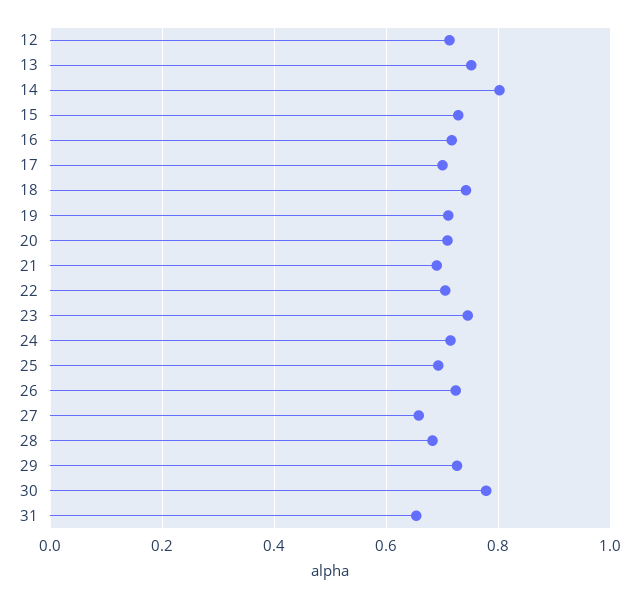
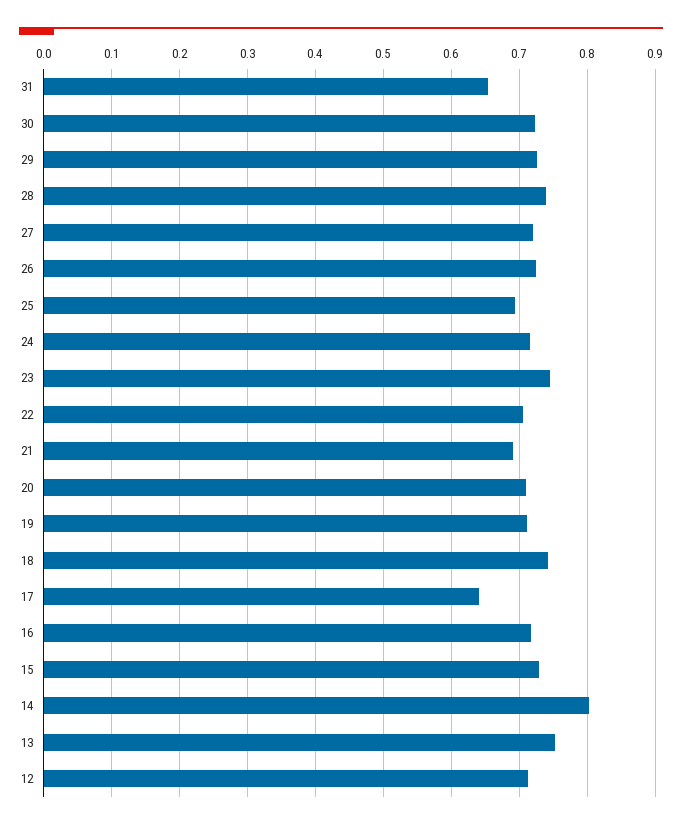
  {
    "12": 0.71,
    "13": 0.75,
    "14": 0.8,
    "15": 0.73,
    "16": 0.72,
-   "17": 0.7,
+   "17": 0.64,
    "18": 0.74,
    "19": 0.71,
    "20": 0.71,
    "21": 0.69,
    "22": 0.71,
    "23": 0.75,
    "24": 0.72,
    "25": 0.69,
    "26": 0.72,
-   "27": 0.66,
+   "27": 0.72,
-   "28": 0.68,
+   "28": 0.74,
    "29": 0.73,
-   "30": 0.78,
+   "30": 0.72,
    "31": 0.65
  }

